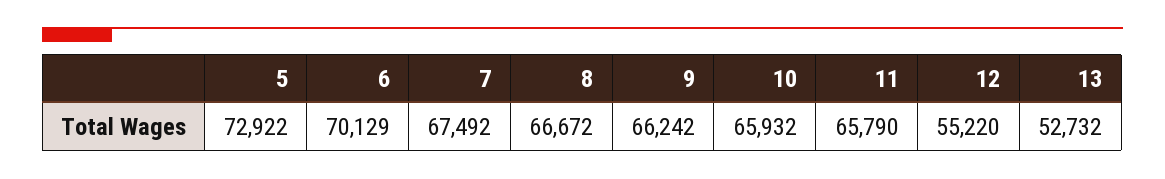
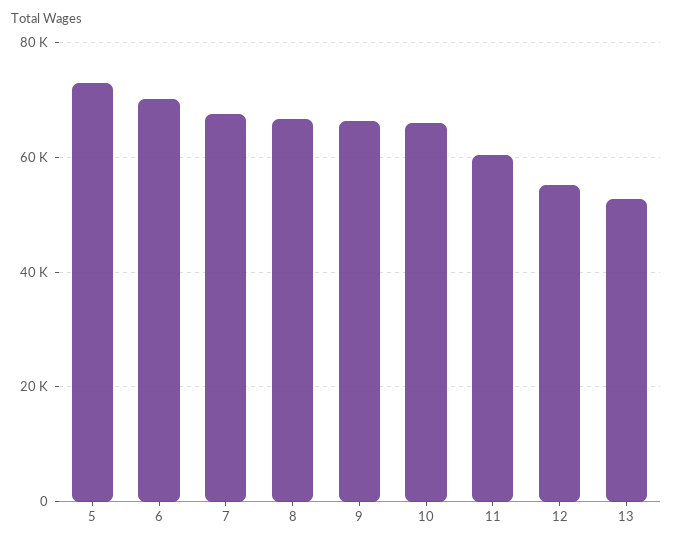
  {
    "5": 72922,
    "6": 70129,
    "7": 67492,
    "8": 66672,
    "9": 66242,
    "10": 65932,
-   "11": 65790,
+   "11": 60000,
    "12": 55220,
    "13": 52732
  }

